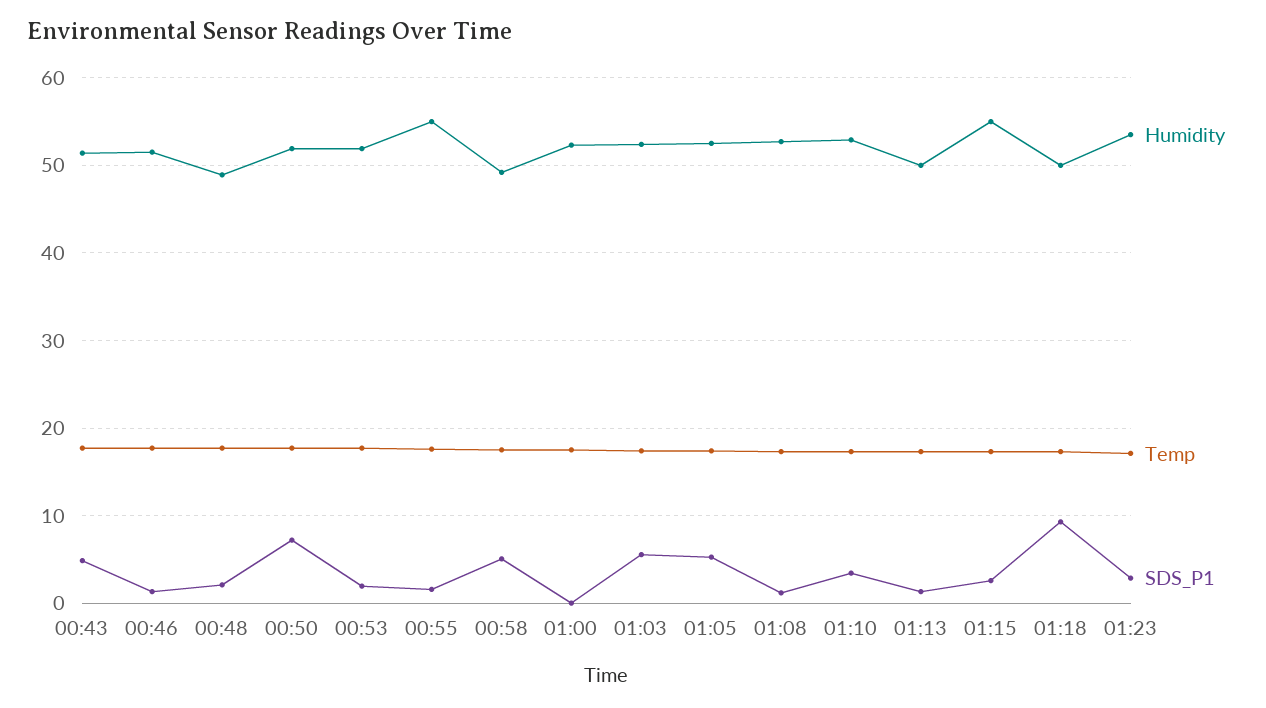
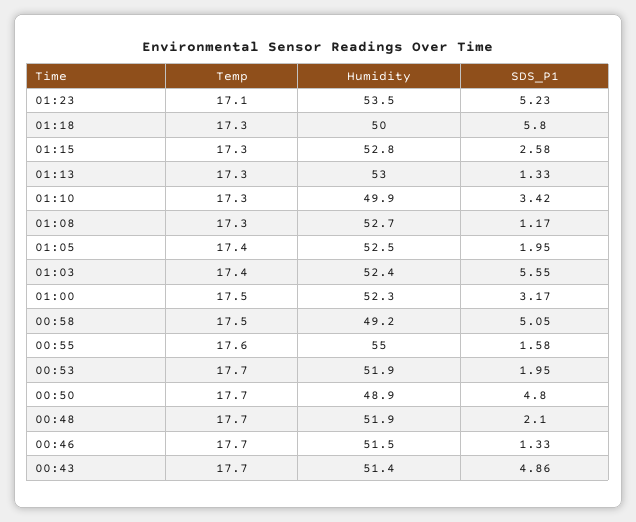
  {
    "Humidity": {
      "00:43": 51.4,
      "00:46": 51.5,
-     "00:48": 49,
+     "00:48": 51.9,
-     "00:50": 52,
+     "00:50": 48.9,
      "00:53": 51.9,
      "00:55": 55,
      "00:58": 49.2,
      "01:00": 52.3,
      "01:03": 52.4,
      "01:05": 52.5,
      "01:08": 52.7,
-     "01:10": 53,
+     "01:10": 49.9,
-     "01:13": 50,
+     "01:13": 53,
-     "01:15": 55,
+     "01:15": 52.8,
      "01:18": 50,
      "01:23": 53.5
    },
    "Temp": {
      "00:43": 17.7,
      "00:46": 17.7,
      "00:48": 17.7,
      "00:50": 17.7,
      "00:53": 17.7,
      "00:55": 17.6,
      "00:58": 17.5,
      "01:00": 17.5,
      "01:03": 17.4,
      "01:05": 17.4,
      "01:08": 17.3,
      "01:10": 17.3,
      "01:13": 17.3,
      "01:15": 17.3,
      "01:18": 17.3,
      "01:23": 17.1
    },
    "SDS_P1": {
      "00:43": 4.86,
      "00:46": 1.33,
      "00:48": 2.1,
-     "00:50": 7,
+     "00:50": 4.8,
      "00:53": 1.95,
      "00:55": 1.58,
      "00:58": 5.05,
-     "01:00": 0,
+     "01:00": 3.17,
      "01:03": 5.55,
-     "01:05": 5,
+     "01:05": 1.95,
      "01:08": 1.17,
      "01:10": 3.42,
      "01:13": 1.33,
      "01:15": 2.58,
-     "01:18": 9,
+     "01:18": 5.8,
-     "01:23": 3
+     "01:23": 5.23
    }
  }

